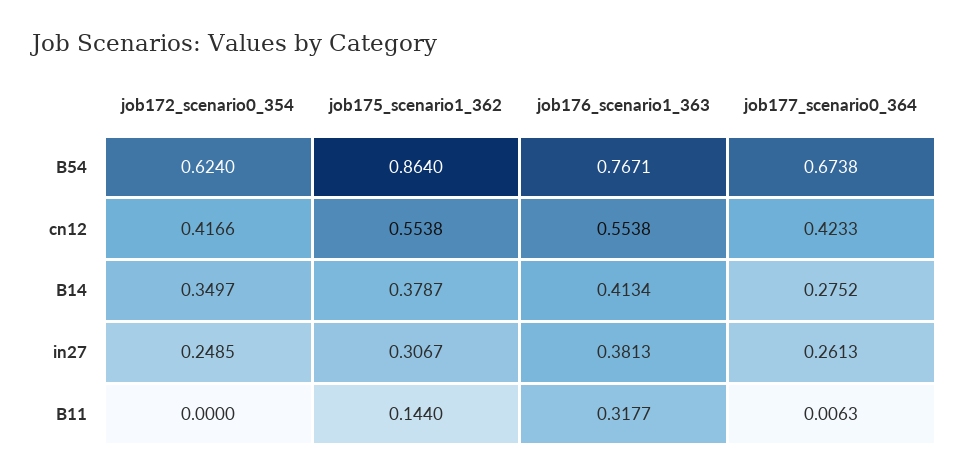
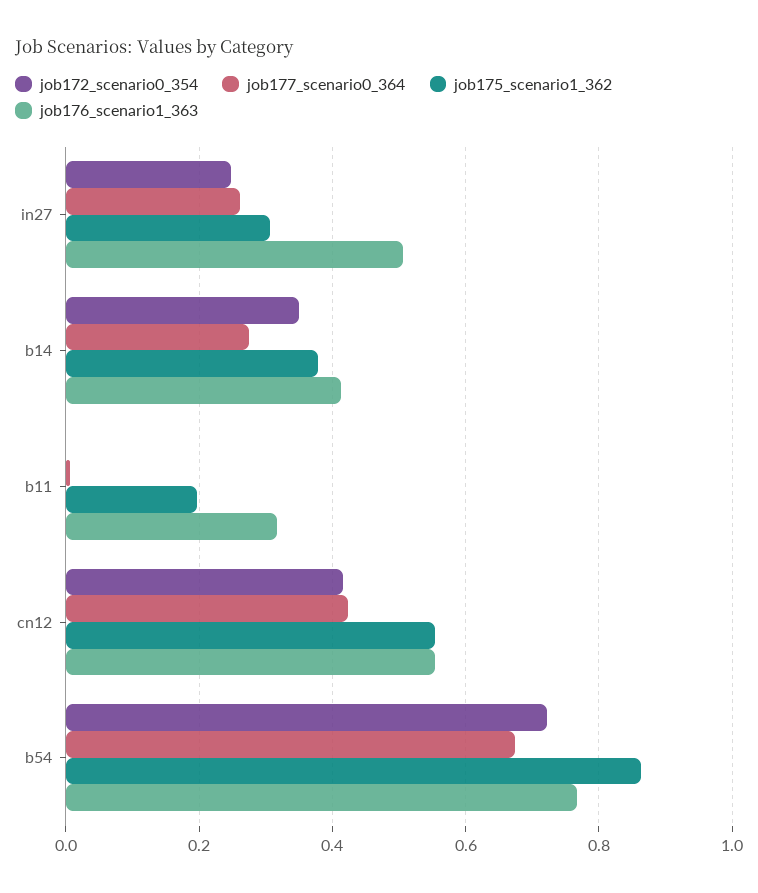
  {
    "job172_scenario0_354": {
-     "B54": 0.624,
+     "B54": 0.72,
      "cn12": 0.4166,
      "B14": 0.3497,
      "in27": 0.2485,
      "B11": 0
    },
    "job175_scenario1_362": {
      "B54": 0.864,
      "cn12": 0.5538,
      "B14": 0.3787,
      "in27": 0.3067,
-     "B11": 0.144
+     "B11": 0.2
    },
    "job176_scenario1_363": {
      "B54": 0.7671,
      "cn12": 0.5538,
      "B14": 0.4134,
-     "in27": 0.3813,
+     "in27": 0.5,
      "B11": 0.3177
    },
    "job177_scenario0_364": {
      "B54": 0.6738,
      "cn12": 0.4233,
      "B14": 0.2752,
      "in27": 0.2613,
      "B11": 0.0063
    }
  }

